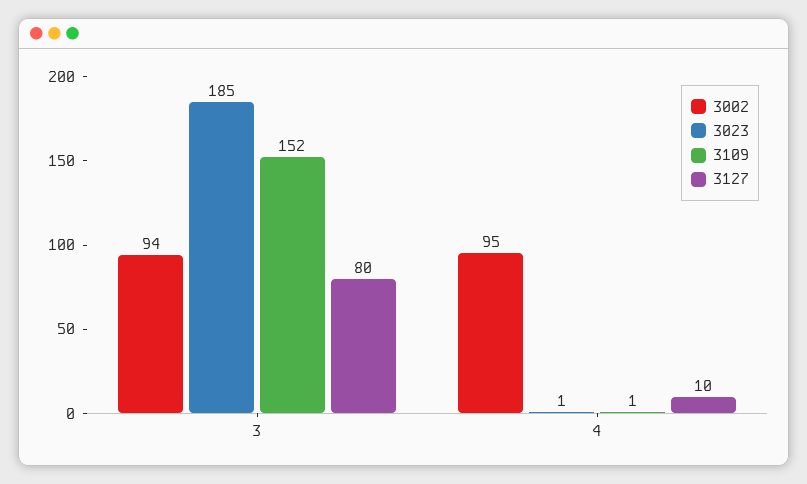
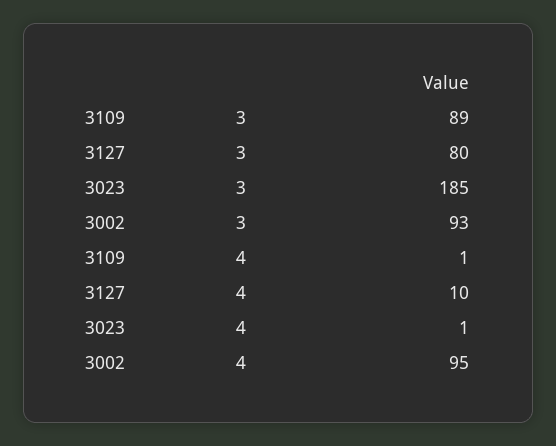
  {
    "3002": {
-     "3": 94,
+     "3": 93,
      "4": 95
    },
    "3023": {
      "3": 185,
      "4": 1
    },
    "3109": {
-     "3": 152,
+     "3": 89,
      "4": 1
    },
    "3127": {
      "3": 80,
      "4": 10
    }
  }

